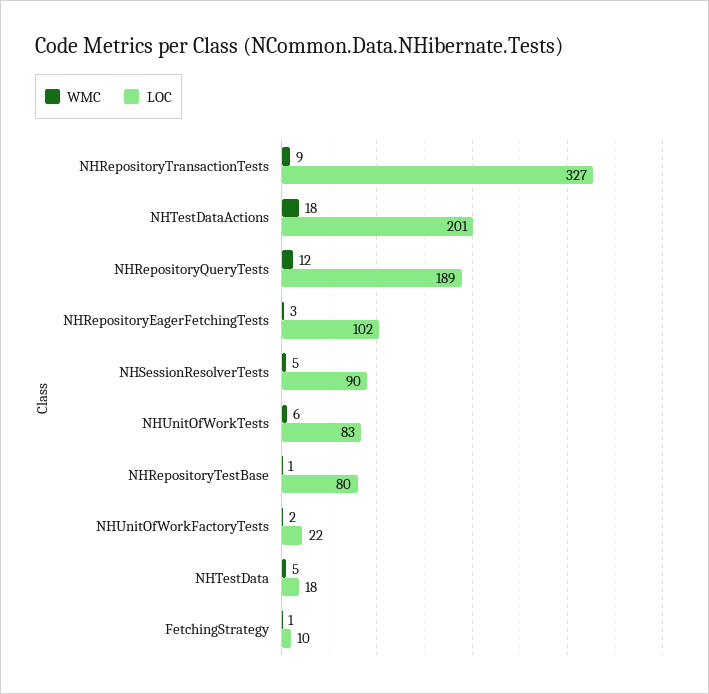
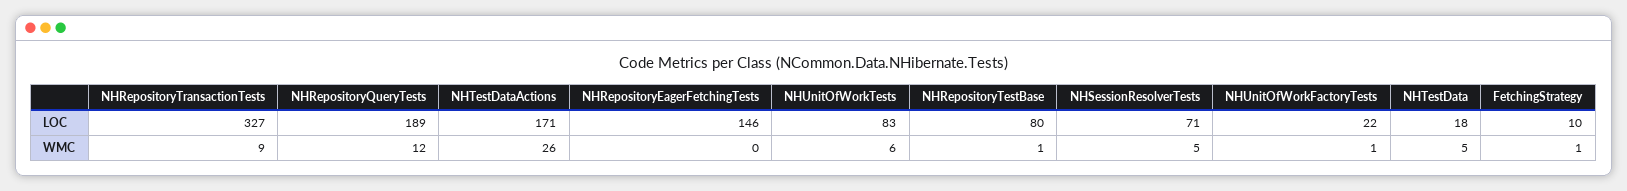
  {
    "WMC": {
      "NHRepositoryTransactionTests": 9,
-     "NHTestDataActions": 18,
+     "NHTestDataActions": 26,
      "NHRepositoryQueryTests": 12,
-     "NHRepositoryEagerFetchingTests": 3,
+     "NHRepositoryEagerFetchingTests": 0,
      "NHSessionResolverTests": 5,
      "NHUnitOfWorkTests": 6,
      "NHRepositoryTestBase": 1,
-     "NHUnitOfWorkFactoryTests": 2,
+     "NHUnitOfWorkFactoryTests": 1,
      "NHTestData": 5,
      "FetchingStrategy": 1
    },
    "LOC": {
      "NHRepositoryTransactionTests": 327,
-     "NHTestDataActions": 201,
+     "NHTestDataActions": 171,
      "NHRepositoryQueryTests": 189,
-     "NHRepositoryEagerFetchingTests": 102,
+     "NHRepositoryEagerFetchingTests": 146,
-     "NHSessionResolverTests": 90,
+     "NHSessionResolverTests": 71,
      "NHUnitOfWorkTests": 83,
      "NHRepositoryTestBase": 80,
      "NHUnitOfWorkFactoryTests": 22,
      "NHTestData": 18,
      "FetchingStrategy": 10
    }
  }

